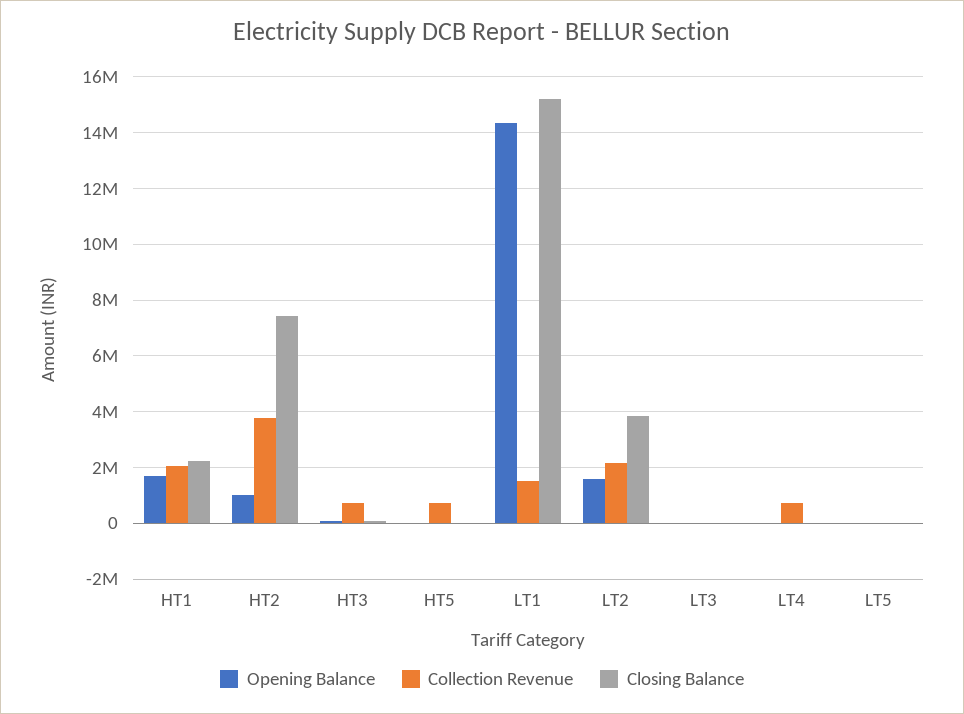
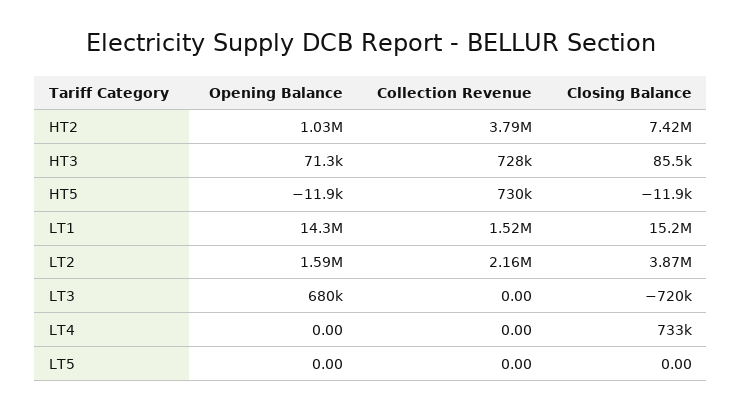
  {
    "Opening Balance": {
-     "HT1": 1750000,
      "HT2": 1030000,
      "HT3": 71300,
      "HT5": -11900,
      "LT1": 14300000,
      "LT2": 1590000,
-     "LT3": 0,
+     "LT3": 680000,
      "LT4": 0,
      "LT5": 0
    },
    "Collection Revenue": {
-     "HT1": 2000000,
      "HT2": 3790000,
      "HT3": 728000,
      "HT5": 730000,
      "LT1": 1520000,
      "LT2": 2160000,
      "LT3": 0,
-     "LT4": 750000,
+     "LT4": 0,
      "LT5": 0
    },
    "Closing Balance": {
-     "HT1": 2250000,
      "HT2": 7420000,
      "HT3": 85500,
      "HT5": -11900,
      "LT1": 15200000,
      "LT2": 3870000,
-     "LT3": 0,
+     "LT3": -720000,
-     "LT4": 0,
+     "LT4": 733000,
      "LT5": 0
    }
  }

